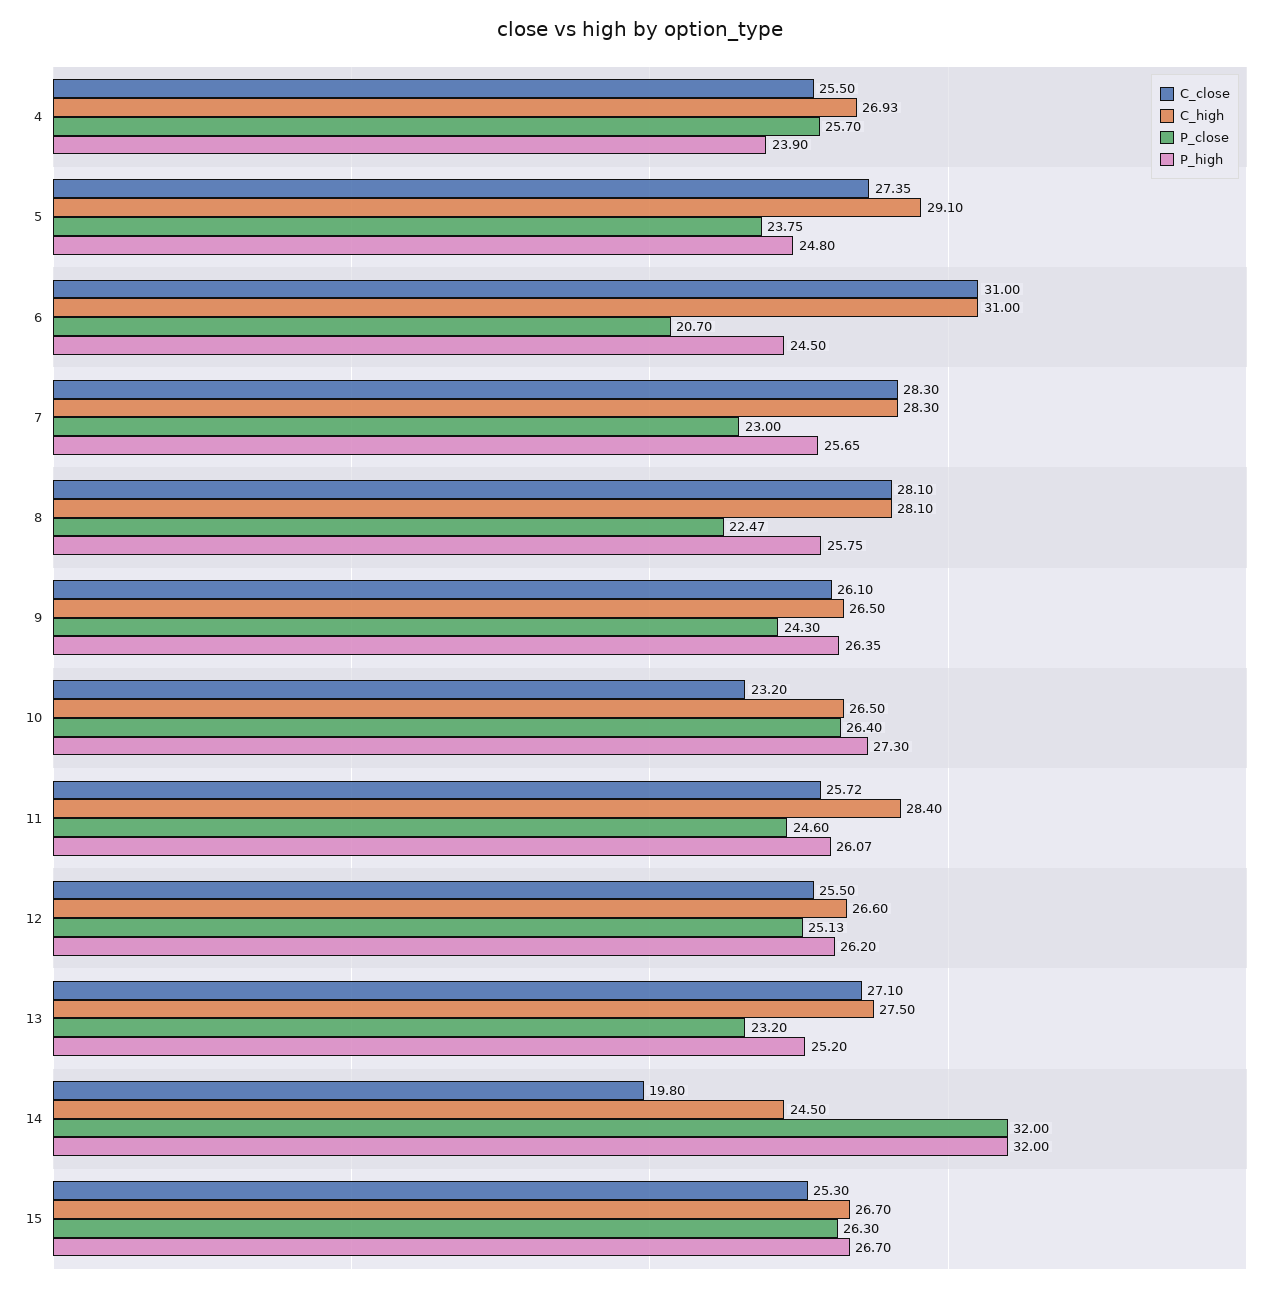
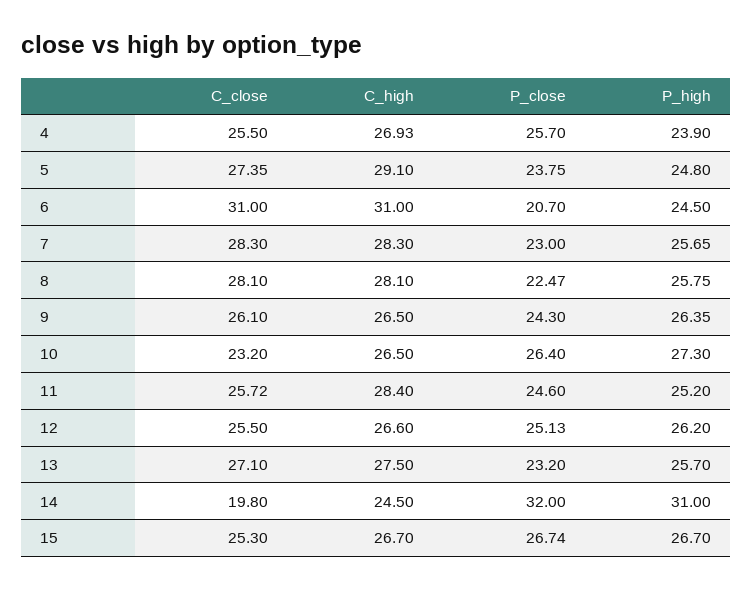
  {
    "C_close": {
      "4": 25.5,
      "5": 27.35,
      "6": 31,
      "7": 28.3,
      "8": 28.1,
      "9": 26.1,
      "10": 23.2,
      "11": 25.72,
      "12": 25.5,
      "13": 27.1,
      "14": 19.8,
      "15": 25.3
    },
    "C_high": {
      "4": 26.93,
      "5": 29.1,
      "6": 31,
      "7": 28.3,
      "8": 28.1,
      "9": 26.5,
      "10": 26.5,
      "11": 28.4,
      "12": 26.6,
      "13": 27.5,
      "14": 24.5,
      "15": 26.7
    },
    "P_close": {
      "4": 25.7,
      "5": 23.75,
      "6": 20.7,
      "7": 23,
      "8": 22.47,
      "9": 24.3,
      "10": 26.4,
      "11": 24.6,
      "12": 25.13,
      "13": 23.2,
      "14": 32,
-     "15": 26.3
+     "15": 26.74
    },
    "P_high": {
      "4": 23.9,
      "5": 24.8,
      "6": 24.5,
      "7": 25.65,
      "8": 25.75,
      "9": 26.35,
      "10": 27.3,
-     "11": 26.07,
+     "11": 25.2,
      "12": 26.2,
-     "13": 25.2,
+     "13": 25.7,
-     "14": 32,
+     "14": 31,
      "15": 26.7
    }
  }

